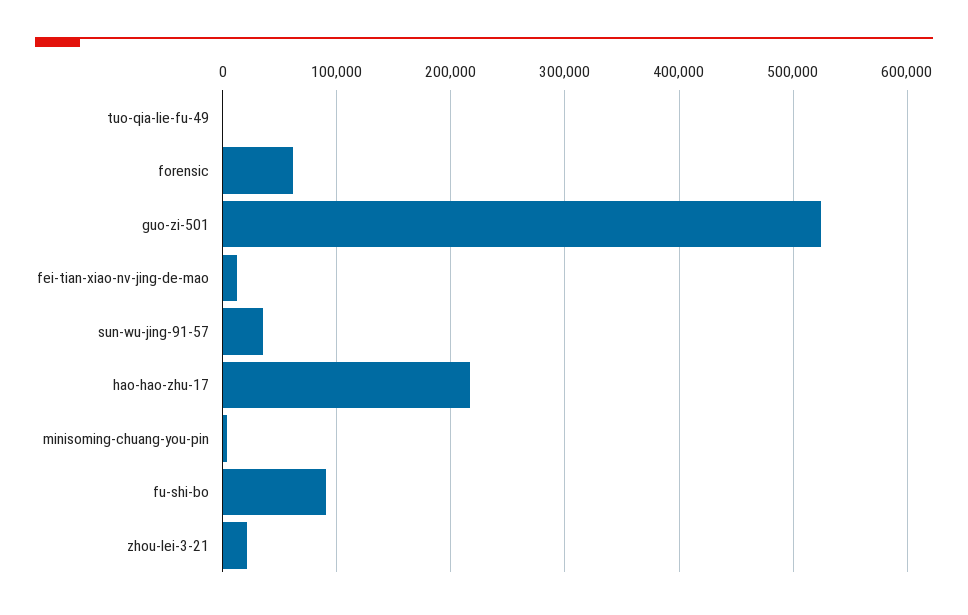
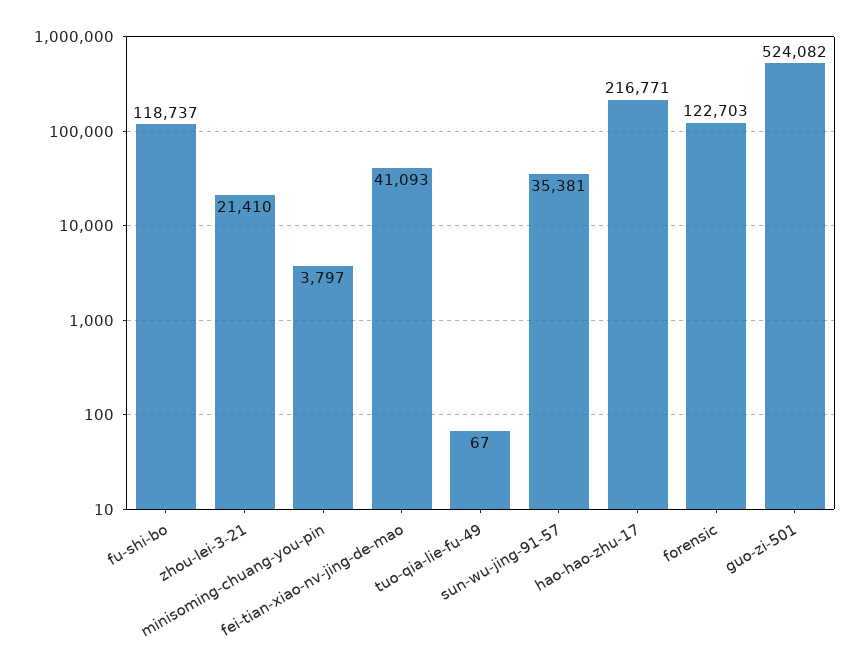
  {
    "tuo-qia-lie-fu-49": 67,
-   "forensic": 60000,
+   "forensic": 122703,
    "guo-zi-501": 524082,
-   "fei-tian-xiao-nv-jing-de-mao": 10000,
+   "fei-tian-xiao-nv-jing-de-mao": 41093,
    "sun-wu-jing-91-57": 35381,
    "hao-hao-zhu-17": 216771,
    "minisoming-chuang-you-pin": 3797,
-   "fu-shi-bo": 90000,
+   "fu-shi-bo": 118737,
    "zhou-lei-3-21": 21410
  }

